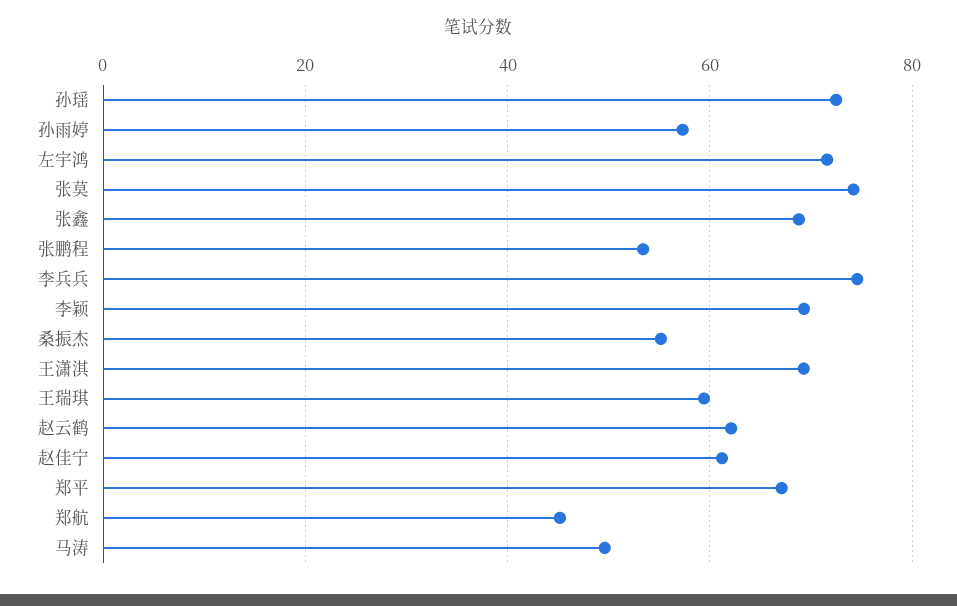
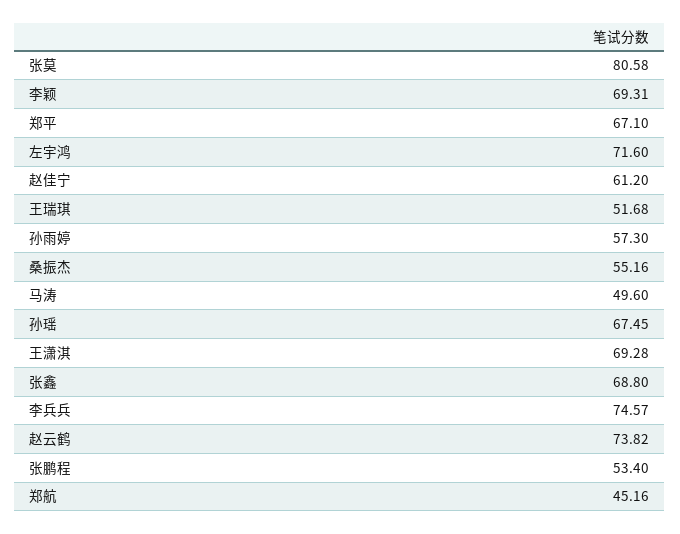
  {
-   "孙瑶": 72,
+   "孙瑶": 67.45,
    "孙雨婷": 57.3,
    "左宇鸿": 71.6,
-   "张莫": 74,
+   "张莫": 80.58,
    "张鑫": 68.8,
    "张鹏程": 53.4,
    "李兵兵": 74.57,
    "李颖": 69.31,
    "桑振杰": 55.16,
    "王潇淇": 69.28,
-   "王瑞琪": 60,
+   "王瑞琪": 51.68,
-   "赵云鹤": 62,
+   "赵云鹤": 73.82,
    "赵佳宁": 61.2,
    "郑平": 67.1,
    "郑航": 45.16,
    "马涛": 49.6
  }

